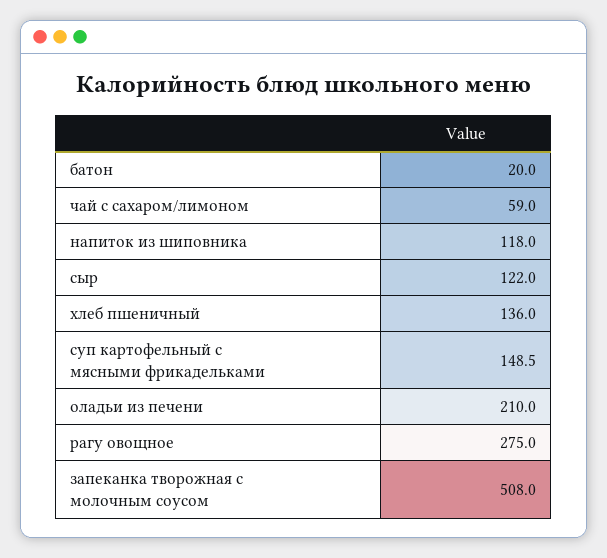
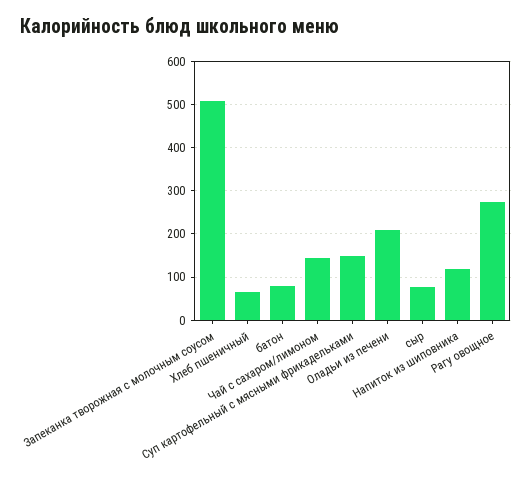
  {
-   "батон": 20,
+   "батон": 80,
-   "чай с сахаром/лимоном": 59,
+   "чай с сахаром/лимоном": 140,
    "напиток из шиповника": 118,
-   "сыр": 122,
+   "сыр": 80,
-   "хлеб пшеничный": 136,
+   "хлеб пшеничный": 60,
    "суп картофельный с мясными фрикадельками": 148.5,
    "оладьи из печени": 210,
    "рагу овощное": 275,
    "запеканка творожная с молочным соусом": 508
  }

